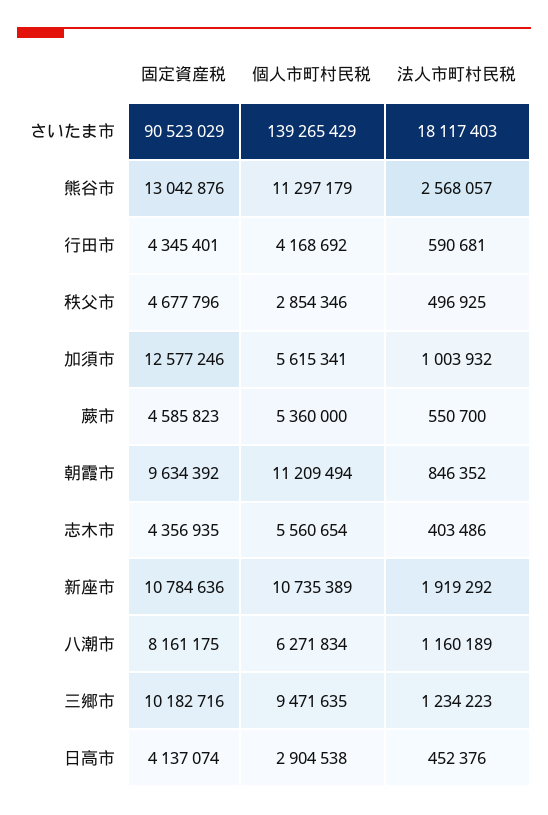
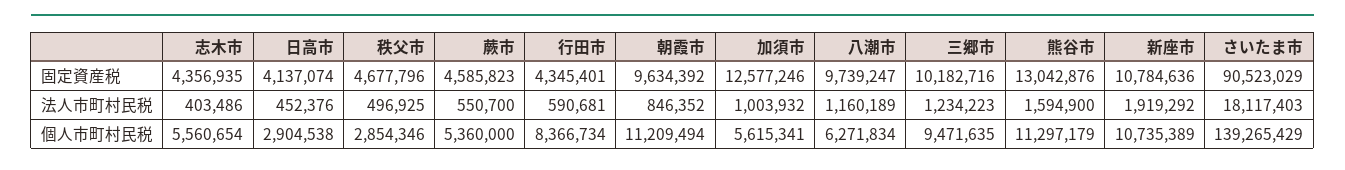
  {
    "固定資産税": {
      "さいたま市": 90523029,
      "熊谷市": 13042876,
      "行田市": 4345401,
      "秩父市": 4677796,
      "加須市": 12577246,
      "蕨市": 4585823,
      "朝霞市": 9634392,
      "志木市": 4356935,
      "新座市": 10784636,
-     "八潮市": 8161175,
+     "八潮市": 9739247,
      "三郷市": 10182716,
      "日高市": 4137074
    },
    "個人市町村民税": {
      "さいたま市": 139265429,
      "熊谷市": 11297179,
-     "行田市": 4168692,
+     "行田市": 8366734,
      "秩父市": 2854346,
      "加須市": 5615341,
      "蕨市": 5360000,
      "朝霞市": 11209494,
      "志木市": 5560654,
      "新座市": 10735389,
      "八潮市": 6271834,
      "三郷市": 9471635,
      "日高市": 2904538
    },
    "法人市町村民税": {
      "さいたま市": 18117403,
-     "熊谷市": 2568057,
+     "熊谷市": 1594900,
      "行田市": 590681,
      "秩父市": 496925,
      "加須市": 1003932,
      "蕨市": 550700,
      "朝霞市": 846352,
      "志木市": 403486,
      "新座市": 1919292,
      "八潮市": 1160189,
      "三郷市": 1234223,
      "日高市": 452376
    }
  }

